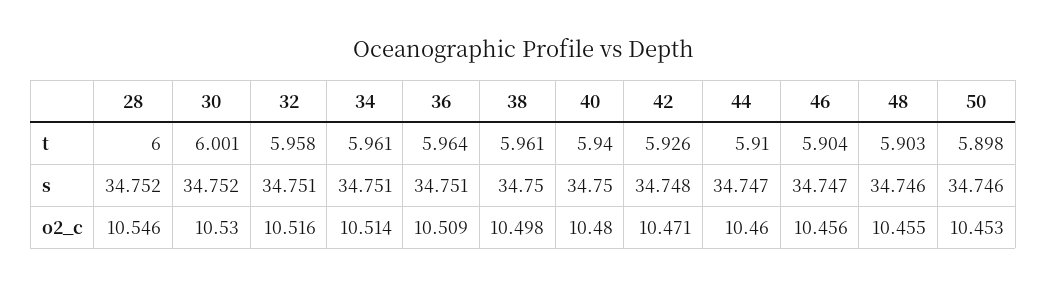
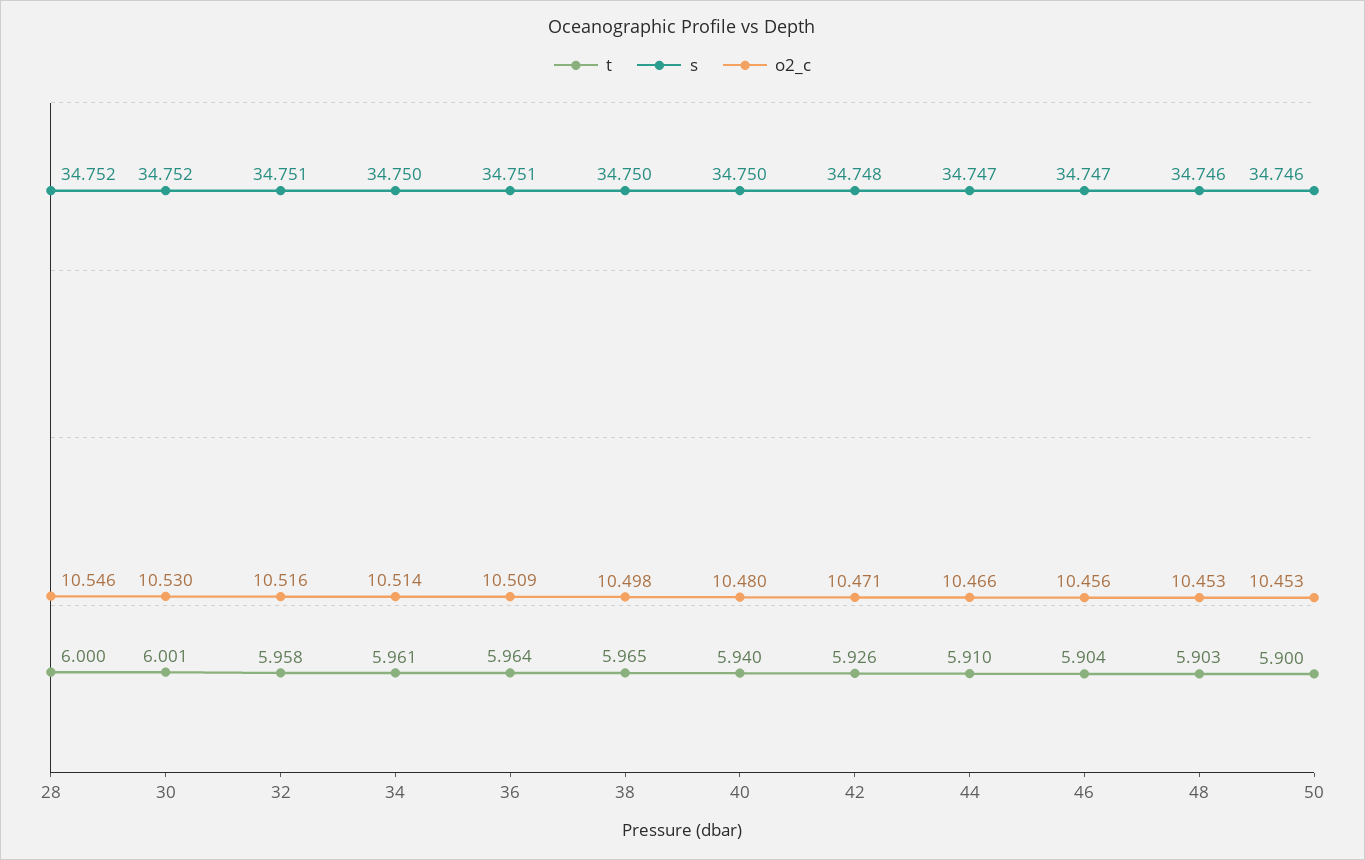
  {
    "t": {
      "28": 6,
      "30": 6.001,
      "32": 5.958,
      "34": 5.961,
      "36": 5.964,
-     "38": 5.961,
+     "38": 5.965,
      "40": 5.94,
      "42": 5.926,
      "44": 5.91,
      "46": 5.904,
      "48": 5.903,
-     "50": 5.898
+     "50": 5.9
    },
    "s": {
      "28": 34.752,
      "30": 34.752,
      "32": 34.751,
-     "34": 34.751,
+     "34": 34.75,
      "36": 34.751,
      "38": 34.75,
      "40": 34.75,
      "42": 34.748,
      "44": 34.747,
      "46": 34.747,
      "48": 34.746,
      "50": 34.746
    },
    "o2_c": {
      "28": 10.546,
      "30": 10.53,
      "32": 10.516,
      "34": 10.514,
      "36": 10.509,
      "38": 10.498,
      "40": 10.48,
      "42": 10.471,
-     "44": 10.46,
+     "44": 10.466,
      "46": 10.456,
-     "48": 10.455,
+     "48": 10.453,
      "50": 10.453
    }
  }

